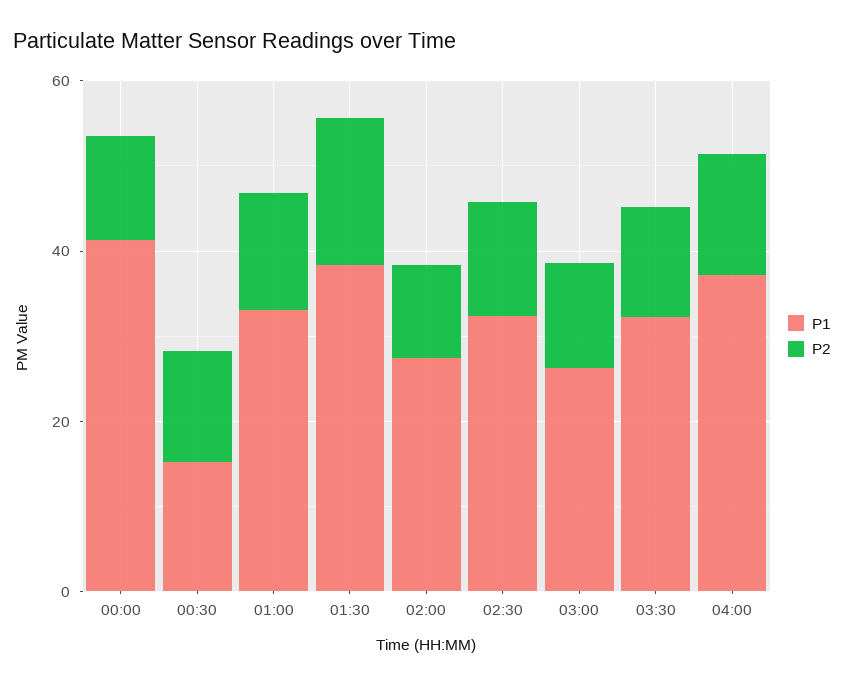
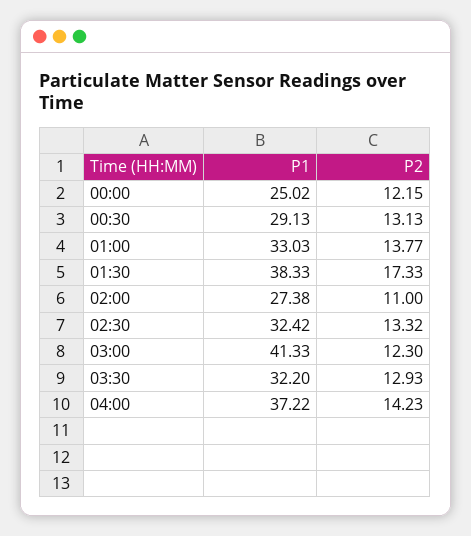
  {
    "P1": {
-     "00:00": 40,
+     "00:00": 25.02,
-     "00:30": 15,
+     "00:30": 29.13,
      "01:00": 33.03,
      "01:30": 38.33,
      "02:00": 27.38,
      "02:30": 32.42,
-     "03:00": 25,
+     "03:00": 41.33,
      "03:30": 32.2,
      "04:00": 37.22
    },
    "P2": {
      "00:00": 12.15,
      "00:30": 13.13,
      "01:00": 13.77,
      "01:30": 17.33,
      "02:00": 11,
      "02:30": 13.32,
      "03:00": 12.3,
      "03:30": 12.93,
      "04:00": 14.23
    }
  }

